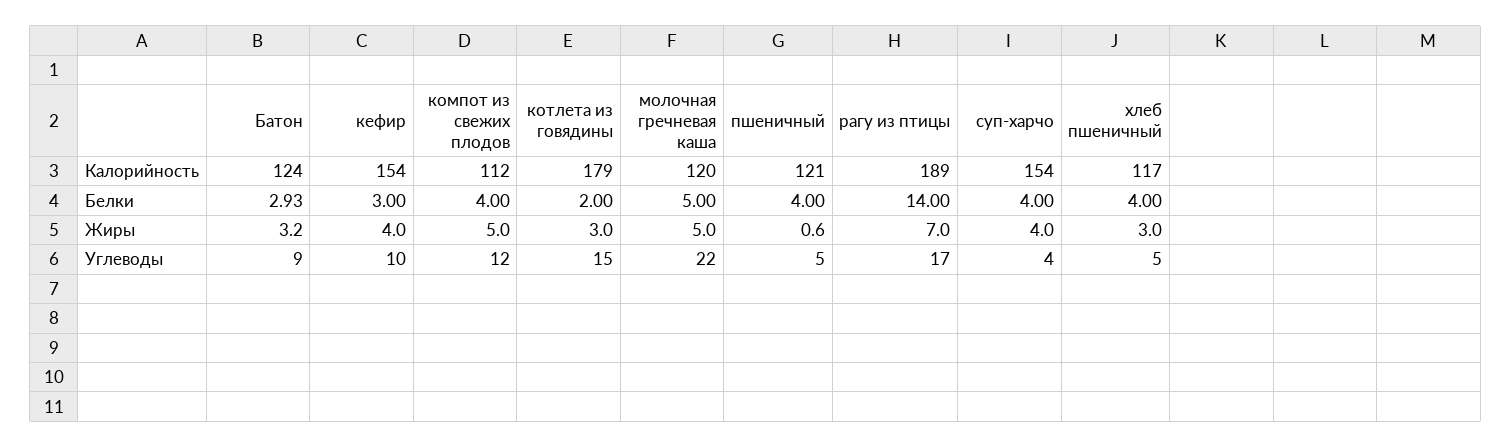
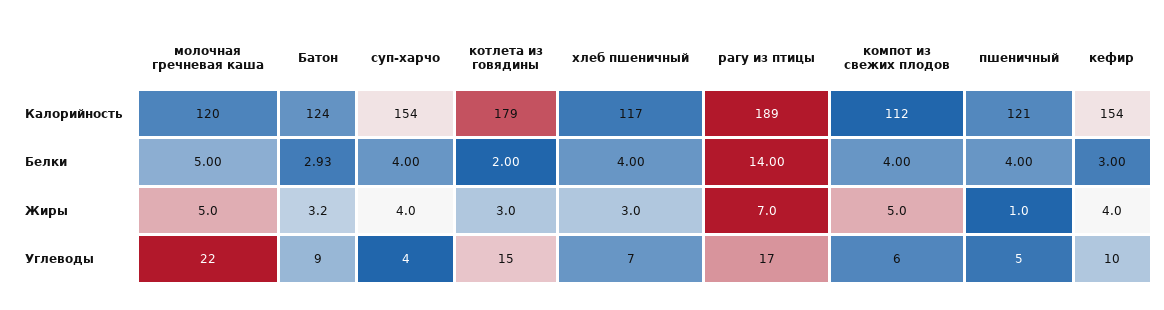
  {
    "Батон": {
      "Калорийность": 124,
      "Белки": 2.93,
      "Жиры": 3.2,
      "Углеводы": 9
    },
    "кефир": {
      "Калорийность": 154,
      "Белки": 3,
      "Жиры": 4,
      "Углеводы": 10
    },
    "компот из свежих плодов": {
      "Калорийность": 112,
      "Белки": 4,
      "Жиры": 5,
-     "Углеводы": 12
+     "Углеводы": 6
    },
    "котлета из говядины": {
      "Калорийность": 179,
      "Белки": 2,
      "Жиры": 3,
      "Углеводы": 15
    },
    "молочная гречневая каша": {
      "Калорийность": 120,
      "Белки": 5,
      "Жиры": 5,
      "Углеводы": 22
    },
    "пшеничный": {
      "Калорийность": 121,
      "Белки": 4,
-     "Жиры": 0.6,
+     "Жиры": 1,
      "Углеводы": 5
    },
    "рагу из птицы": {
      "Калорийность": 189,
      "Белки": 14,
      "Жиры": 7,
      "Углеводы": 17
    },
    "суп-харчо": {
      "Калорийность": 154,
      "Белки": 4,
      "Жиры": 4,
      "Углеводы": 4
    },
    "хлеб пшеничный": {
      "Калорийность": 117,
      "Белки": 4,
      "Жиры": 3,
-     "Углеводы": 5
+     "Углеводы": 7
    }
  }

